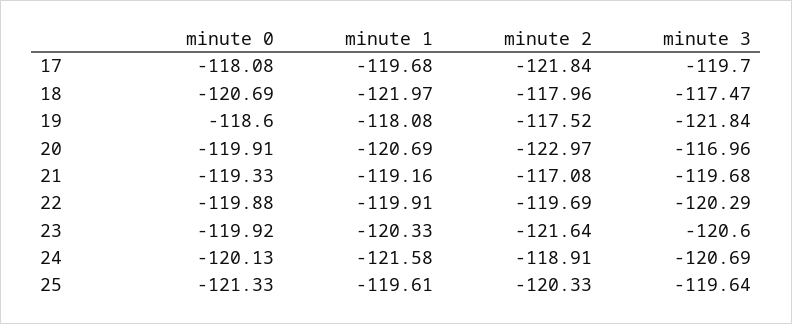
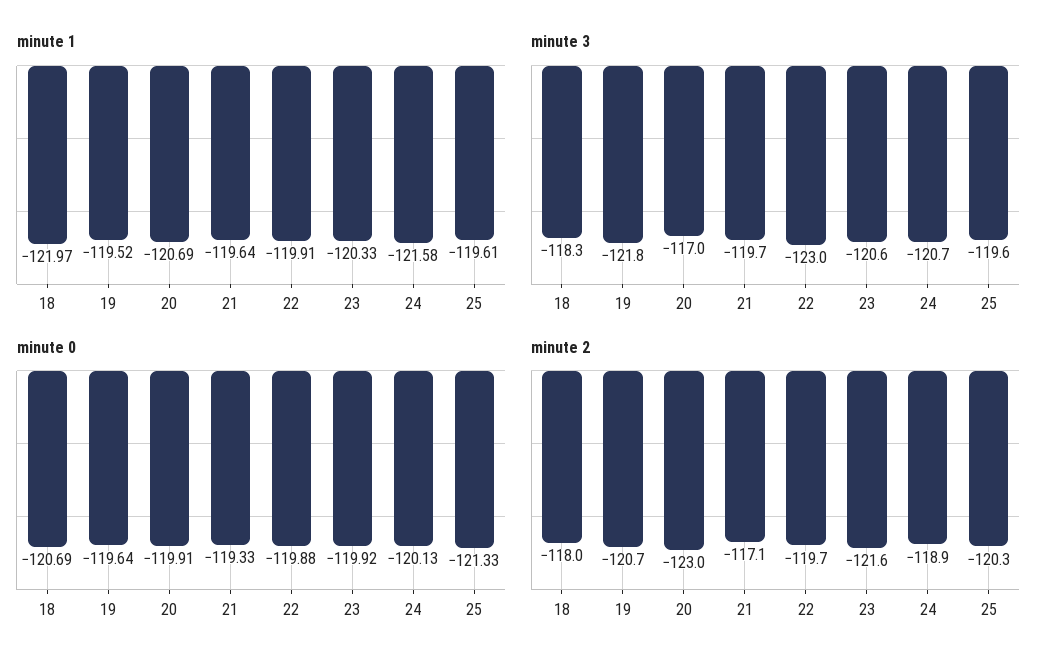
  {
    "minute 0": {
-     "17": -118.08,
      "18": -120.69,
-     "19": -118.6,
+     "19": -119.64,
      "20": -119.91,
      "21": -119.33,
      "22": -119.88,
      "23": -119.92,
      "24": -120.13,
      "25": -121.33
    },
    "minute 1": {
-     "17": -119.68,
      "18": -121.97,
-     "19": -118.08,
+     "19": -119.52,
      "20": -120.69,
-     "21": -119.16,
+     "21": -119.64,
      "22": -119.91,
      "23": -120.33,
      "24": -121.58,
      "25": -119.61
    },
    "minute 2": {
-     "17": -121.84,
      "18": -117.96,
-     "19": -117.52,
+     "19": -120.7,
      "20": -122.97,
      "21": -117.08,
      "22": -119.69,
      "23": -121.64,
      "24": -118.91,
      "25": -120.33
    },
    "minute 3": {
-     "17": -119.7,
-     "18": -117.47,
+     "18": -118.3,
      "19": -121.84,
      "20": -116.96,
      "21": -119.68,
-     "22": -120.29,
+     "22": -123,
      "23": -120.6,
      "24": -120.69,
      "25": -119.64
    }
  }

